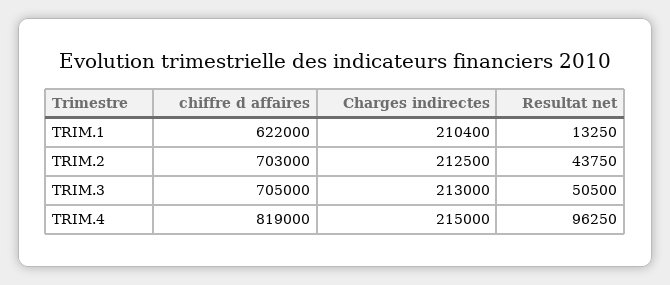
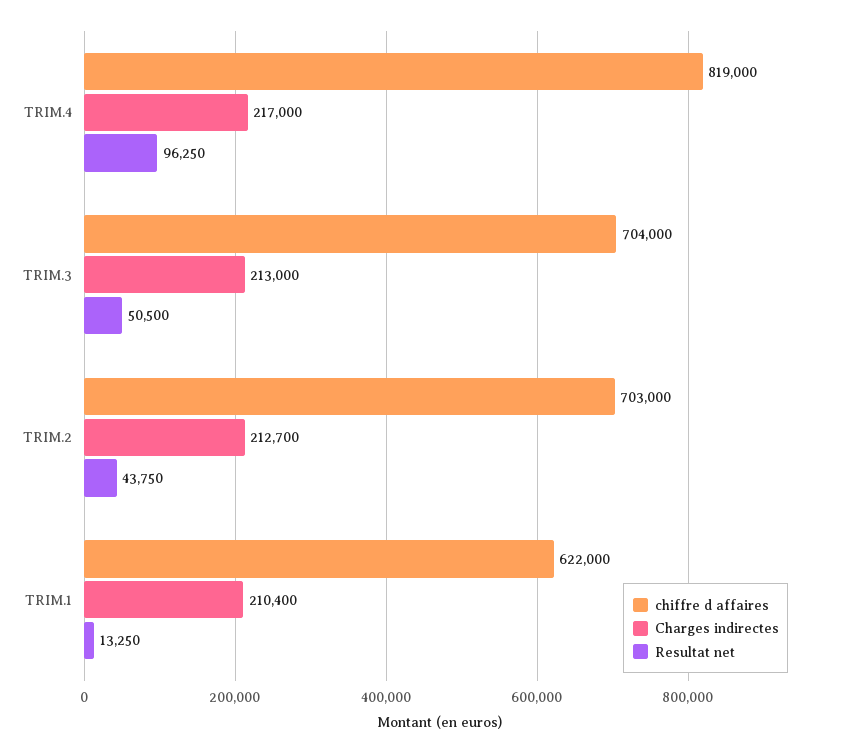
  {
    "chiffre d affaires": {
      "TRIM.1": 622000,
      "TRIM.2": 703000,
-     "TRIM.3": 705000,
+     "TRIM.3": 704000,
      "TRIM.4": 819000
    },
    "Charges indirectes": {
      "TRIM.1": 210400,
-     "TRIM.2": 212500,
+     "TRIM.2": 212700,
      "TRIM.3": 213000,
-     "TRIM.4": 215000
+     "TRIM.4": 217000
    },
    "Resultat net": {
      "TRIM.1": 13250,
      "TRIM.2": 43750,
      "TRIM.3": 50500,
      "TRIM.4": 96250
    }
  }

